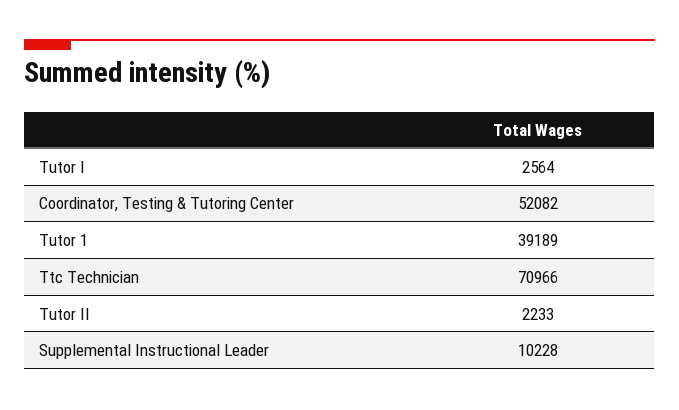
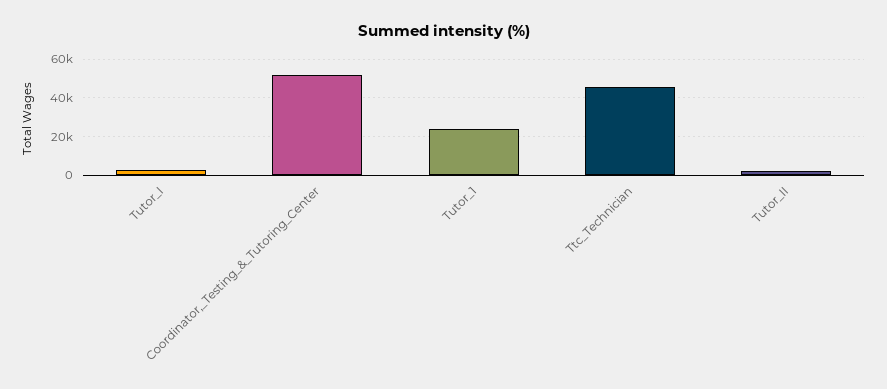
  {
    "Tutor I": 2564,
    "Coordinator, Testing & Tutoring Center": 52082,
-   "Tutor 1": 39189,
+   "Tutor 1": 25000,
-   "Ttc Technician": 70966,
+   "Ttc Technician": 45000,
-   "Tutor II": 2233,
+   "Tutor II": 2233
-   "Supplemental Instructional Leader": 10228
  }

